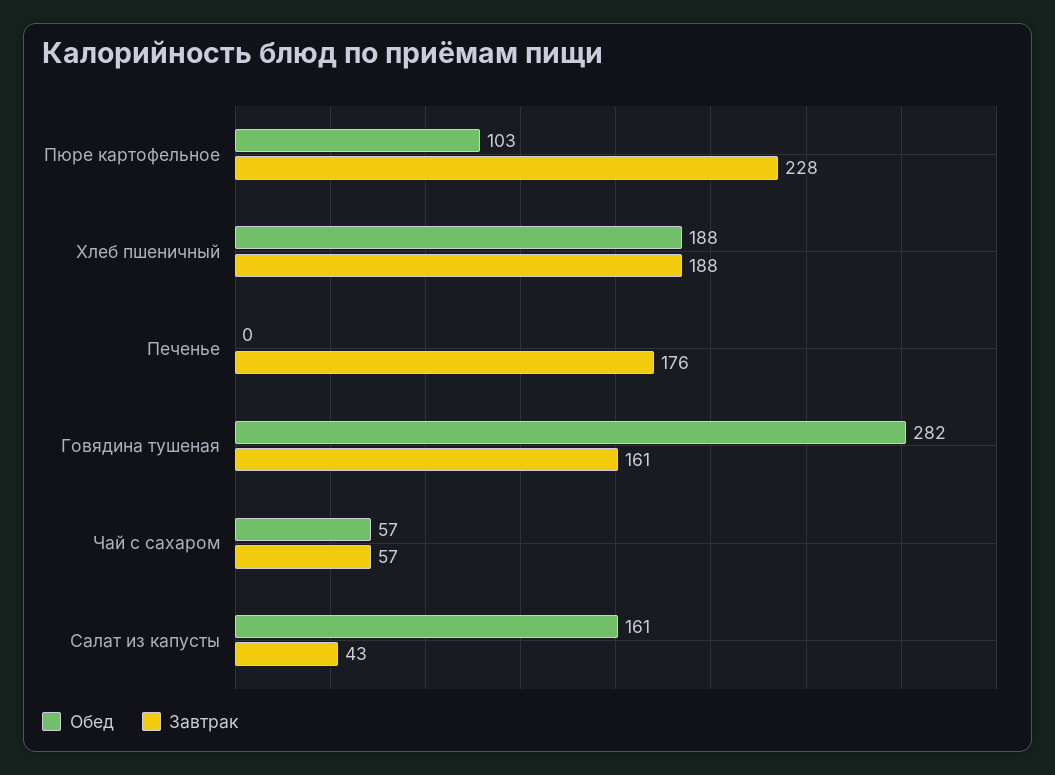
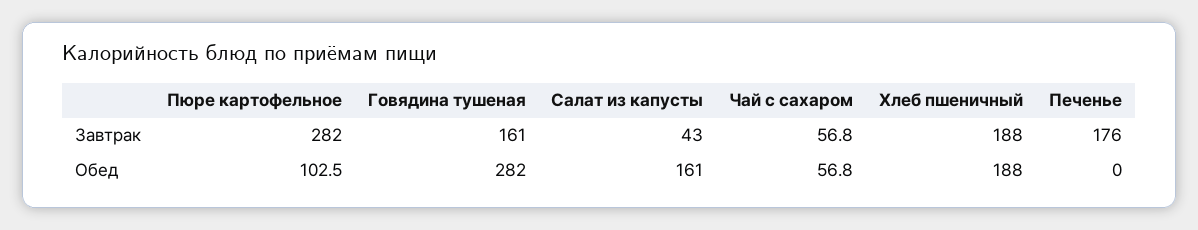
  {
    "Обед": {
      "Пюре картофельное": 102.5,
      "Хлеб пшеничный": 188,
      "Печенье": 0,
      "Говядина тушеная": 282,
      "Чай с сахаром": 56.8,
      "Салат из капусты": 161
    },
    "Завтрак": {
-     "Пюре картофельное": 228,
+     "Пюре картофельное": 282,
      "Хлеб пшеничный": 188,
      "Печенье": 176,
      "Говядина тушеная": 161,
      "Чай с сахаром": 56.8,
      "Салат из капусты": 43
    }
  }

